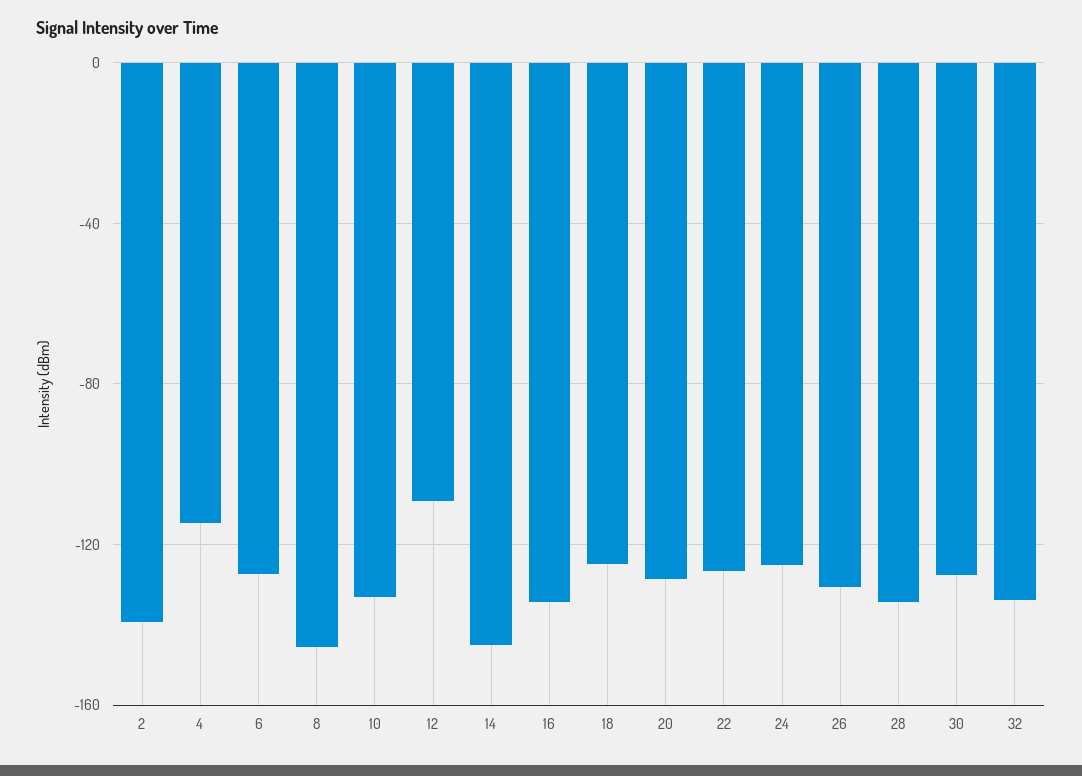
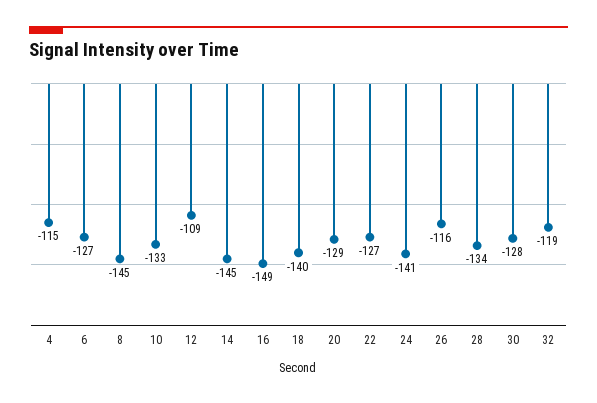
  {
-   "2": -140,
    "4": -115,
    "6": -127,
    "8": -145,
    "10": -133,
    "12": -109,
    "14": -145,
-   "16": -135,
+   "16": -149,
-   "18": -125,
+   "18": -140,
    "20": -129,
    "22": -127,
-   "24": -125,
+   "24": -141,
-   "26": -130,
+   "26": -116,
    "28": -134,
    "30": -128,
-   "32": -135
+   "32": -119
  }

